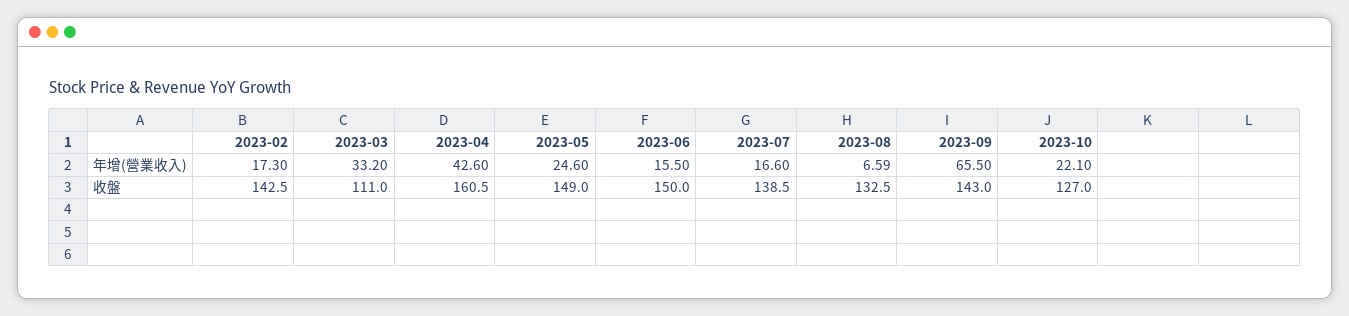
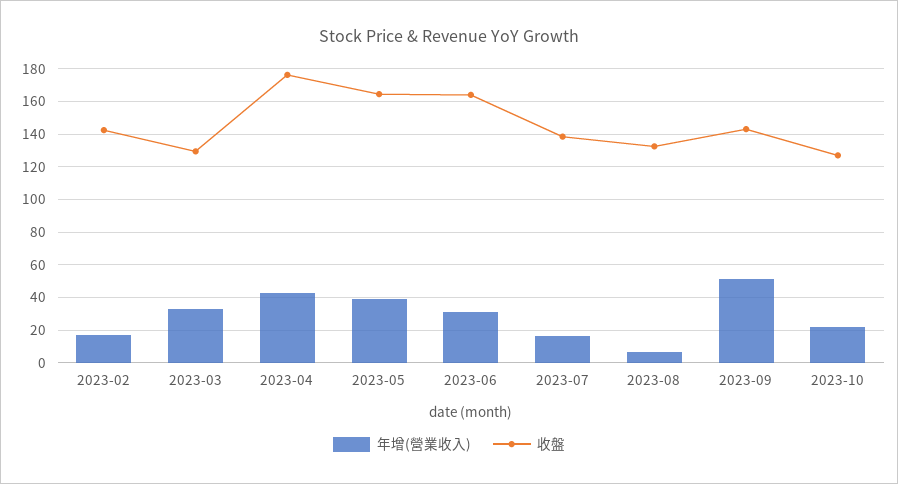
  {
    "年增(營業收入)": {
      "2023-02": 17.3,
      "2023-03": 33.2,
      "2023-04": 42.6,
-     "2023-05": 24.6,
+     "2023-05": 40,
-     "2023-06": 15.5,
+     "2023-06": 30,
      "2023-07": 16.6,
      "2023-08": 6.59,
-     "2023-09": 65.5,
+     "2023-09": 50,
      "2023-10": 22.1
    },
    "收盤": {
      "2023-02": 142.5,
-     "2023-03": 111,
+     "2023-03": 130,
-     "2023-04": 160.5,
+     "2023-04": 175,
-     "2023-05": 149,
+     "2023-05": 165,
-     "2023-06": 150,
+     "2023-06": 165,
      "2023-07": 138.5,
      "2023-08": 132.5,
      "2023-09": 143,
      "2023-10": 127
    }
  }

